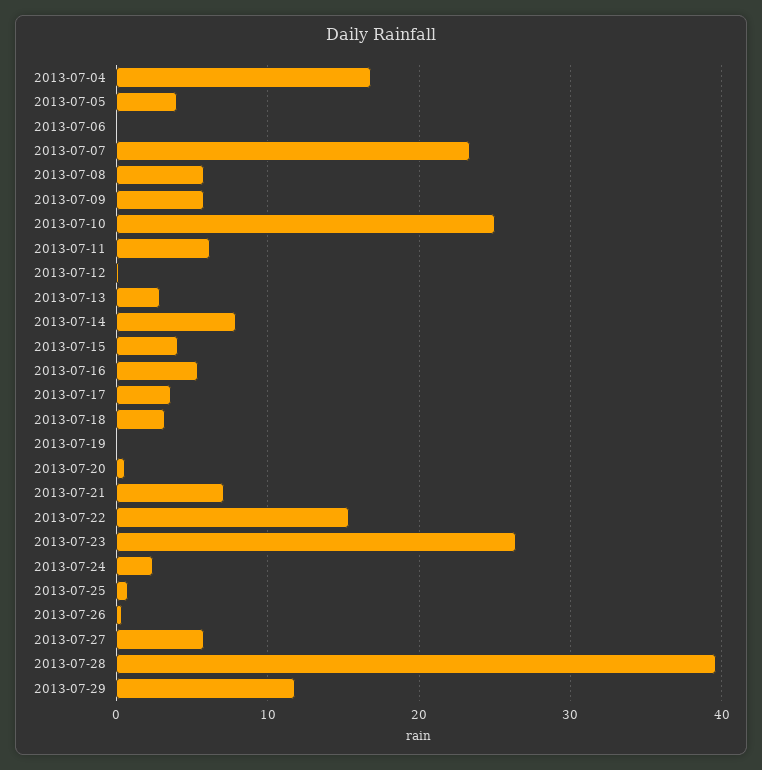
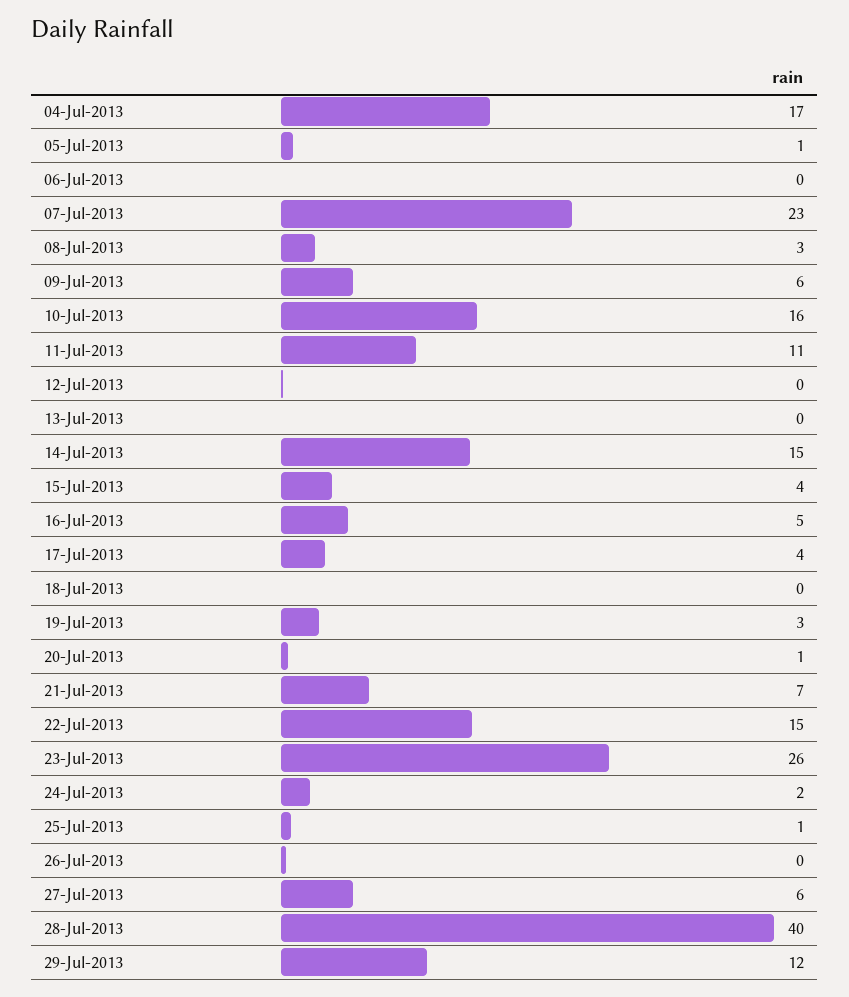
  {
    "2013-07-04": 17,
-   "2013-07-05": 4,
+   "2013-07-05": 1,
    "2013-07-06": 0,
    "2013-07-07": 23,
-   "2013-07-08": 6,
+   "2013-07-08": 3,
    "2013-07-09": 6,
-   "2013-07-10": 25,
+   "2013-07-10": 16,
-   "2013-07-11": 6,
+   "2013-07-11": 11,
    "2013-07-12": 0,
-   "2013-07-13": 3,
+   "2013-07-13": 0,
-   "2013-07-14": 8,
+   "2013-07-14": 15,
    "2013-07-15": 4,
    "2013-07-16": 5,
    "2013-07-17": 4,
-   "2013-07-18": 3,
+   "2013-07-18": 0,
-   "2013-07-19": 0,
+   "2013-07-19": 3,
    "2013-07-20": 1,
    "2013-07-21": 7,
    "2013-07-22": 15,
    "2013-07-23": 26,
    "2013-07-24": 2,
    "2013-07-25": 1,
    "2013-07-26": 0,
    "2013-07-27": 6,
    "2013-07-28": 40,
    "2013-07-29": 12
  }

